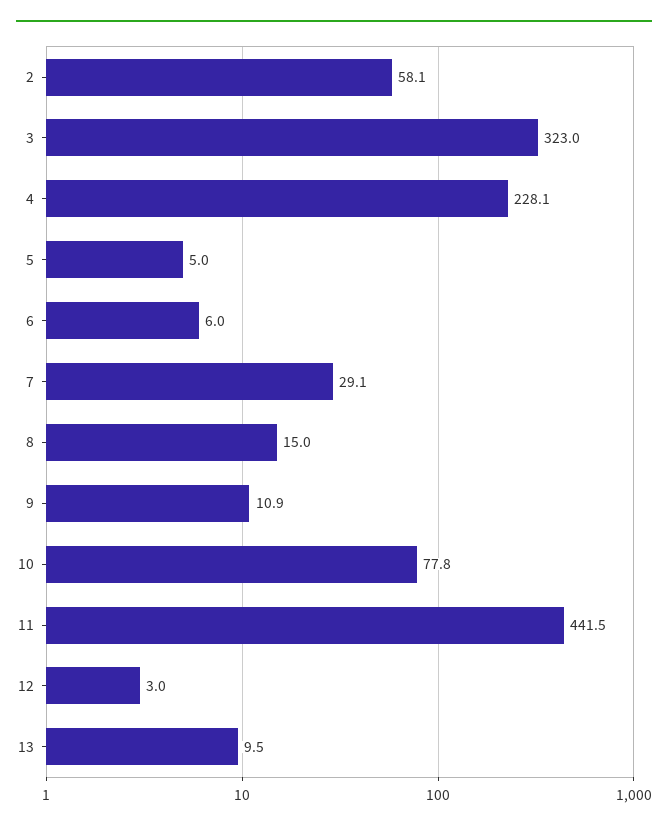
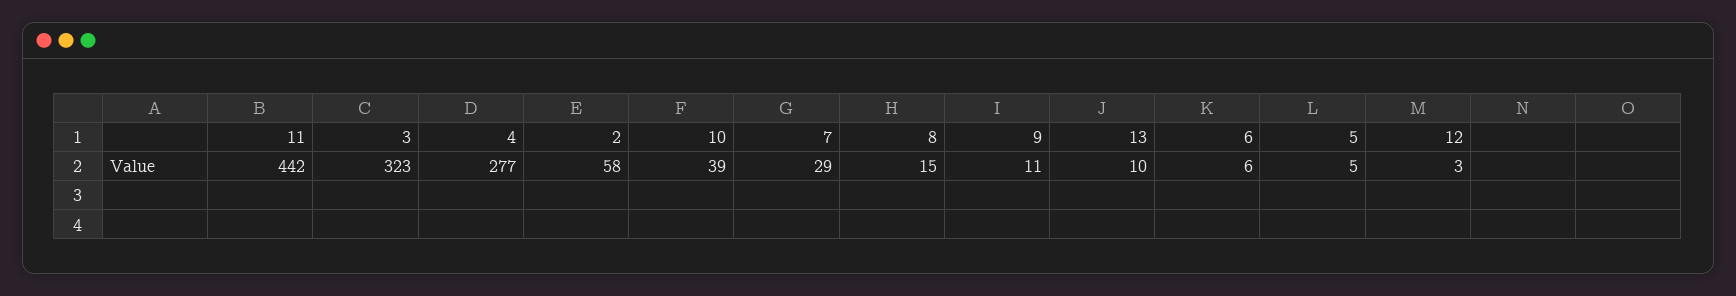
  {
    "2": 58.1,
    "3": 323,
-   "4": 228.1,
+   "4": 277,
    "5": 5,
    "6": 6,
    "7": 29.1,
    "8": 15,
    "9": 10.9,
-   "10": 77.8,
+   "10": 39,
    "11": 441.5,
    "12": 3,
    "13": 9.5
  }

